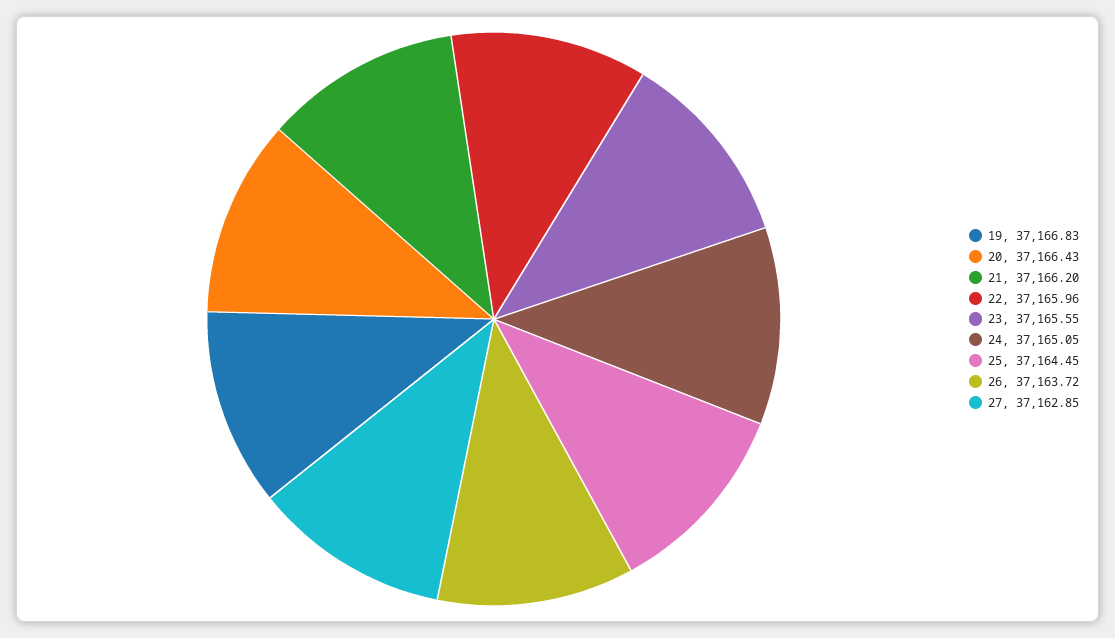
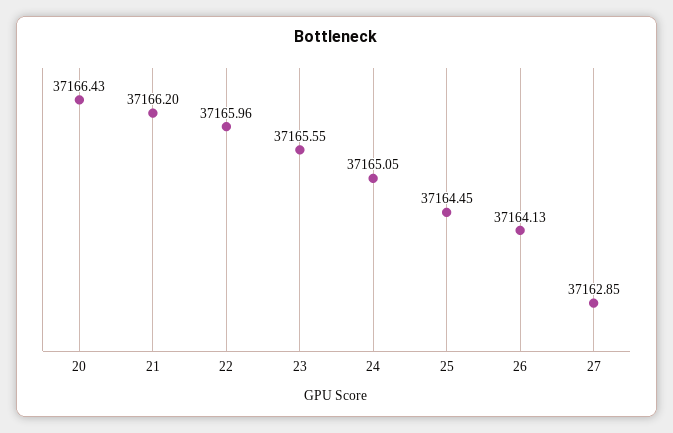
  {
-   "19": 37166.83,
    "20": 37166.43,
    "21": 37166.2,
    "22": 37165.96,
    "23": 37165.55,
    "24": 37165.05,
    "25": 37164.45,
-   "26": 37163.72,
+   "26": 37164.13,
    "27": 37162.85
  }

